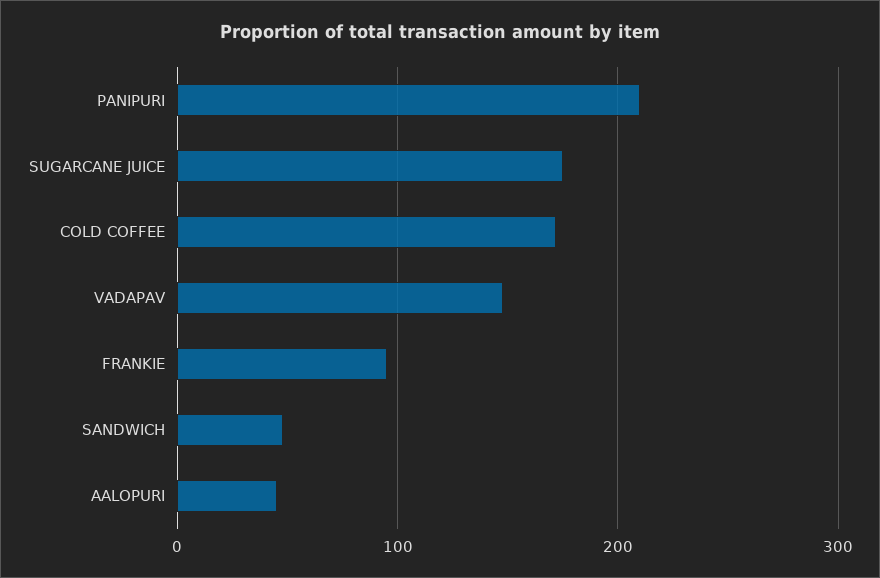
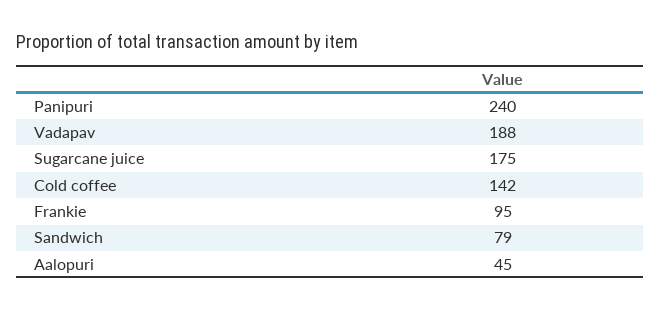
  {
-   "PANIPURI": 210,
+   "PANIPURI": 240,
    "SUGARCANE JUICE": 175,
-   "COLD COFFEE": 170,
+   "COLD COFFEE": 142,
-   "VADAPAV": 150,
+   "VADAPAV": 188,
    "FRANKIE": 95,
-   "SANDWICH": 50,
+   "SANDWICH": 79,
    "AALOPURI": 45
  }

